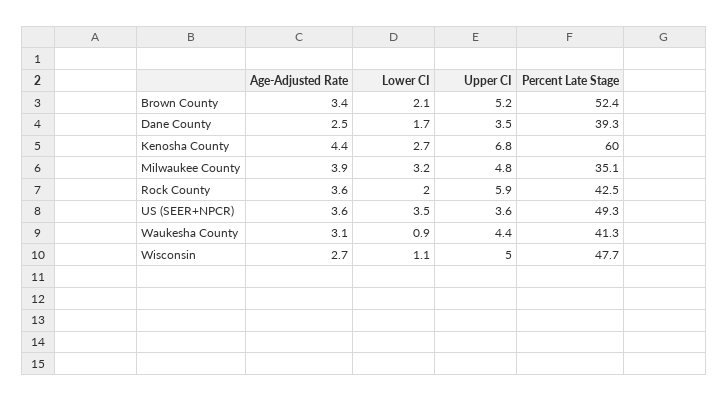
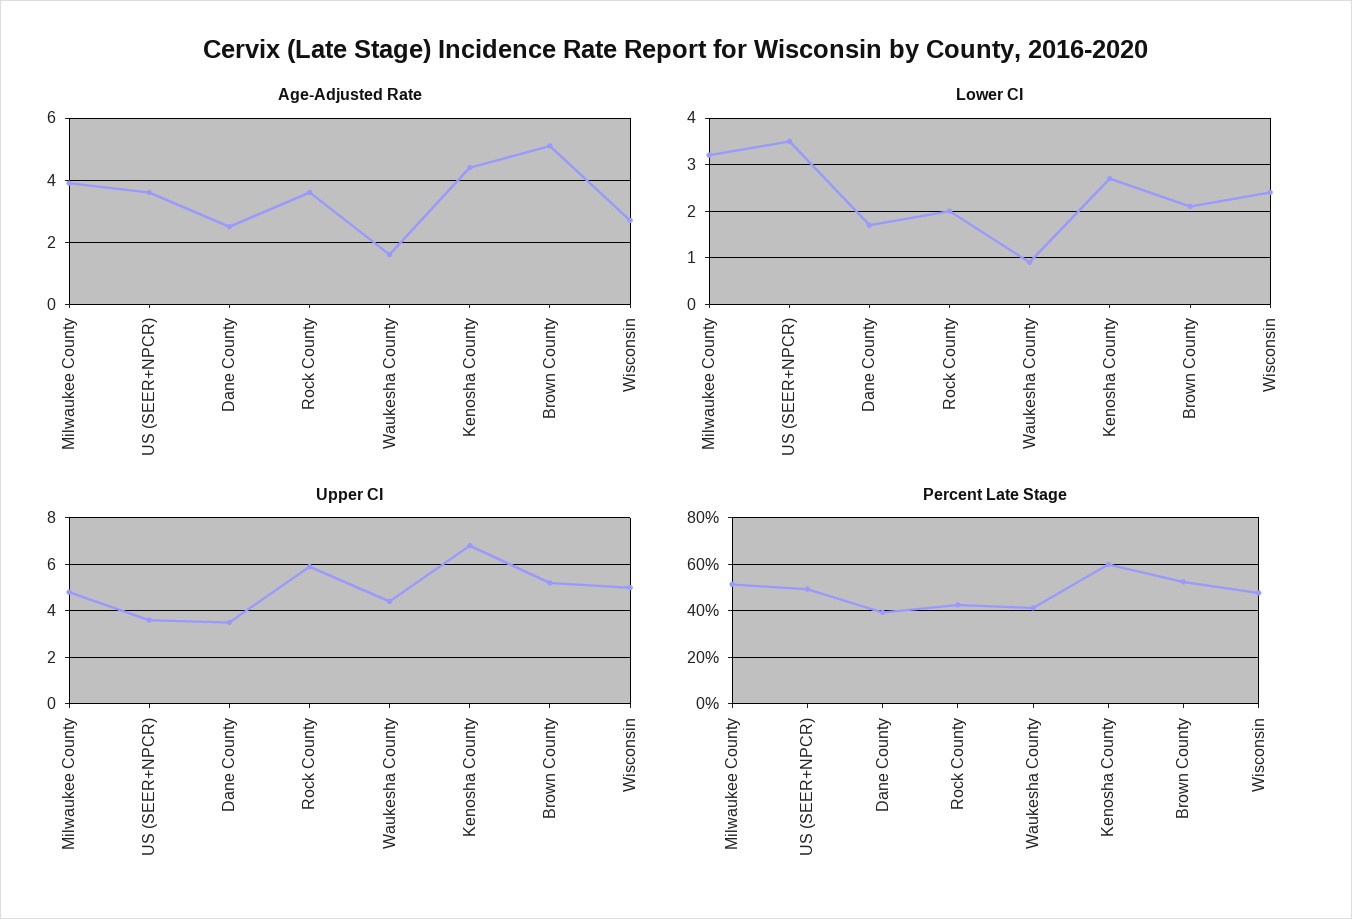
  {
    "Age-Adjusted Rate": {
-     "Brown County": 3.4,
+     "Brown County": 5,
      "Dane County": 2.5,
      "Kenosha County": 4.4,
      "Milwaukee County": 3.9,
      "Rock County": 3.6,
      "US (SEER+NPCR)": 3.6,
-     "Waukesha County": 3.1,
+     "Waukesha County": 1.5,
      "Wisconsin": 2.7
    },
    "Lower CI": {
      "Brown County": 2.1,
      "Dane County": 1.7,
      "Kenosha County": 2.7,
      "Milwaukee County": 3.2,
      "Rock County": 2,
      "US (SEER+NPCR)": 3.5,
      "Waukesha County": 0.9,
-     "Wisconsin": 1.1
+     "Wisconsin": 2.5
    },
    "Upper CI": {
      "Brown County": 5.2,
      "Dane County": 3.5,
      "Kenosha County": 6.8,
      "Milwaukee County": 4.8,
      "Rock County": 5.9,
      "US (SEER+NPCR)": 3.6,
      "Waukesha County": 4.4,
      "Wisconsin": 5
    },
    "Percent Late Stage": {
      "Brown County": 52.4,
      "Dane County": 39.3,
      "Kenosha County": 60,
-     "Milwaukee County": 35.1,
+     "Milwaukee County": 50,
      "Rock County": 42.5,
      "US (SEER+NPCR)": 49.3,
      "Waukesha County": 41.3,
      "Wisconsin": 47.7
    }
  }

